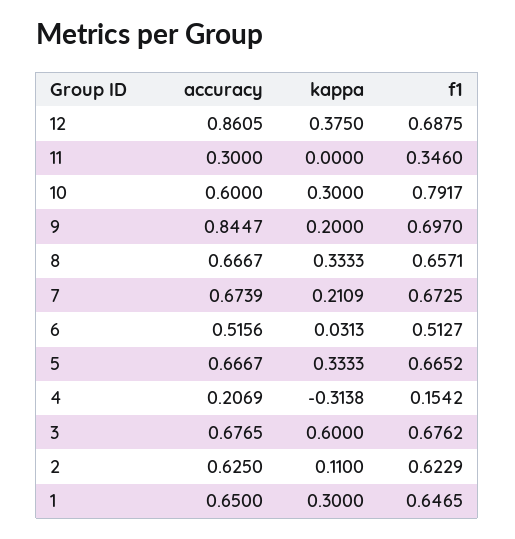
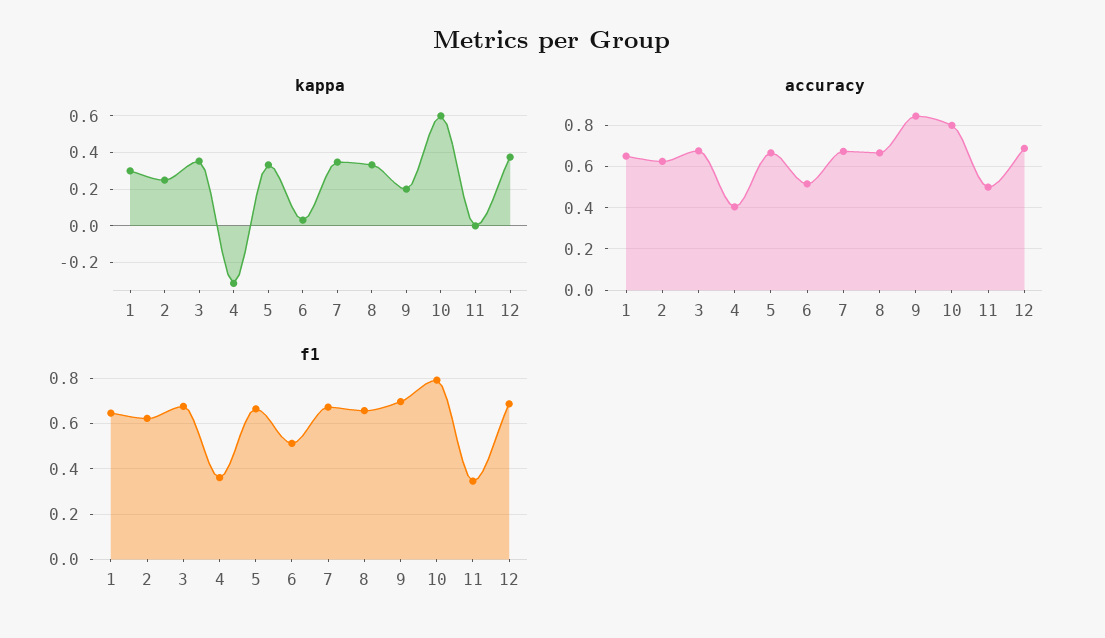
  {
    "accuracy": {
-     "12": 0.8605,
+     "12": 0.7,
-     "11": 0.3,
+     "11": 0.5,
-     "10": 0.6,
+     "10": 0.8,
      "9": 0.8447,
      "8": 0.6667,
      "7": 0.6739,
      "6": 0.5156,
      "5": 0.6667,
-     "4": 0.2069,
+     "4": 0.4,
      "3": 0.6765,
      "2": 0.625,
      "1": 0.65
    },
    "kappa": {
      "12": 0.375,
      "11": 0,
-     "10": 0.3,
+     "10": 0.6,
      "9": 0.2,
      "8": 0.3333,
-     "7": 0.2109,
+     "7": 0.35,
      "6": 0.0313,
      "5": 0.3333,
      "4": -0.3138,
-     "3": 0.6,
+     "3": 0.35,
-     "2": 0.11,
+     "2": 0.25,
      "1": 0.3
    },
    "f1": {
      "12": 0.6875,
      "11": 0.346,
      "10": 0.7917,
      "9": 0.697,
      "8": 0.6571,
      "7": 0.6725,
      "6": 0.5127,
      "5": 0.6652,
-     "4": 0.1542,
+     "4": 0.35,
      "3": 0.6762,
      "2": 0.6229,
      "1": 0.6465
    }
  }

